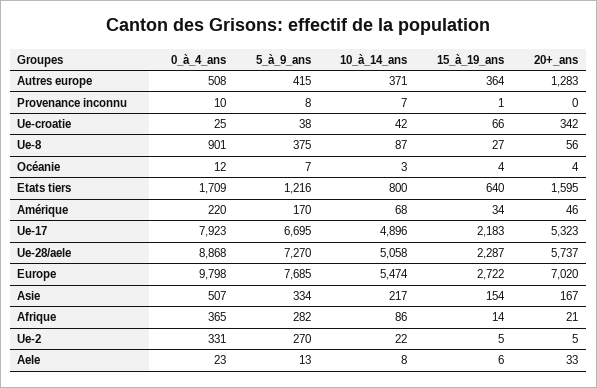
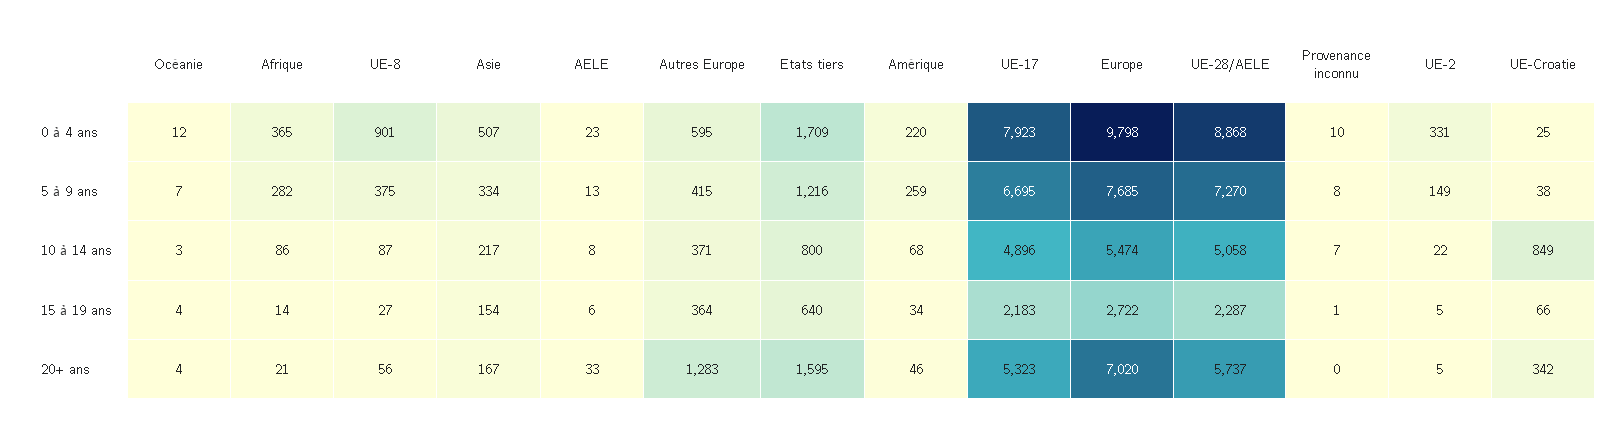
  {
    "0_à_4_ans": {
-     "Autres europe": 508,
+     "Autres europe": 595,
      "Provenance inconnu": 10,
      "Ue-croatie": 25,
      "Ue-8": 901,
      "Océanie": 12,
      "Etats tiers": 1709,
      "Amérique": 220,
      "Ue-17": 7923,
      "Ue-28/aele": 8868,
      "Europe": 9798,
      "Asie": 507,
      "Afrique": 365,
      "Ue-2": 331,
      "Aele": 23
    },
    "5_à_9_ans": {
      "Autres europe": 415,
      "Provenance inconnu": 8,
      "Ue-croatie": 38,
      "Ue-8": 375,
      "Océanie": 7,
      "Etats tiers": 1216,
-     "Amérique": 170,
+     "Amérique": 259,
      "Ue-17": 6695,
      "Ue-28/aele": 7270,
      "Europe": 7685,
      "Asie": 334,
      "Afrique": 282,
-     "Ue-2": 270,
+     "Ue-2": 149,
      "Aele": 13
    },
    "10_à_14_ans": {
      "Autres europe": 371,
      "Provenance inconnu": 7,
-     "Ue-croatie": 42,
+     "Ue-croatie": 849,
      "Ue-8": 87,
      "Océanie": 3,
      "Etats tiers": 800,
      "Amérique": 68,
      "Ue-17": 4896,
      "Ue-28/aele": 5058,
      "Europe": 5474,
      "Asie": 217,
      "Afrique": 86,
      "Ue-2": 22,
      "Aele": 8
    },
    "15_à_19_ans": {
      "Autres europe": 364,
      "Provenance inconnu": 1,
      "Ue-croatie": 66,
      "Ue-8": 27,
      "Océanie": 4,
      "Etats tiers": 640,
      "Amérique": 34,
      "Ue-17": 2183,
      "Ue-28/aele": 2287,
      "Europe": 2722,
      "Asie": 154,
      "Afrique": 14,
      "Ue-2": 5,
      "Aele": 6
    },
    "20+_ans": {
      "Autres europe": 1283,
      "Provenance inconnu": 0,
      "Ue-croatie": 342,
      "Ue-8": 56,
      "Océanie": 4,
      "Etats tiers": 1595,
      "Amérique": 46,
      "Ue-17": 5323,
      "Ue-28/aele": 5737,
      "Europe": 7020,
      "Asie": 167,
      "Afrique": 21,
      "Ue-2": 5,
      "Aele": 33
    }
  }

